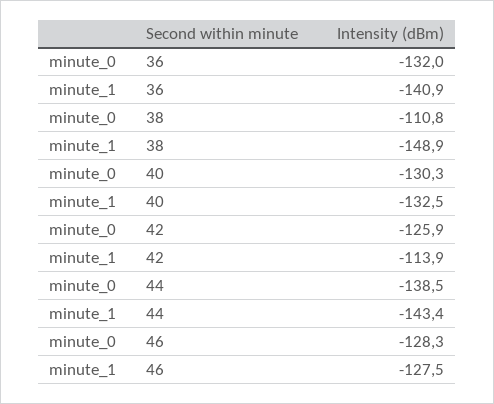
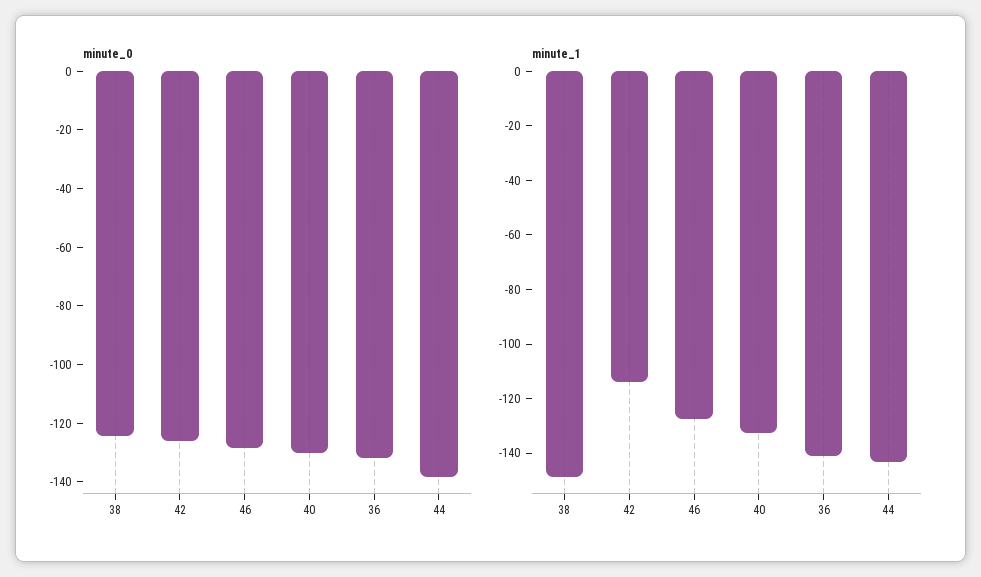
  {
    "minute_0": {
      "36": -132,
-     "38": -110.8,
+     "38": -125,
      "40": -130.3,
      "42": -125.9,
      "44": -138.5,
      "46": -128.3
    },
    "minute_1": {
      "36": -140.9,
      "38": -148.9,
      "40": -132.5,
      "42": -113.9,
      "44": -143.4,
      "46": -127.5
    }
  }

